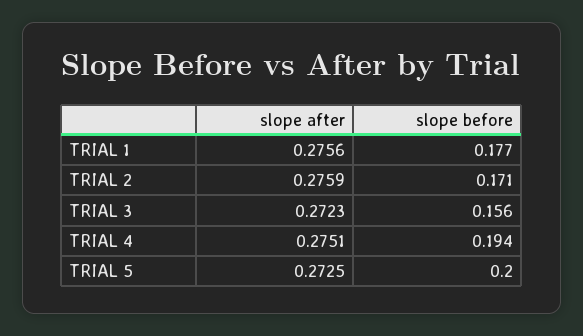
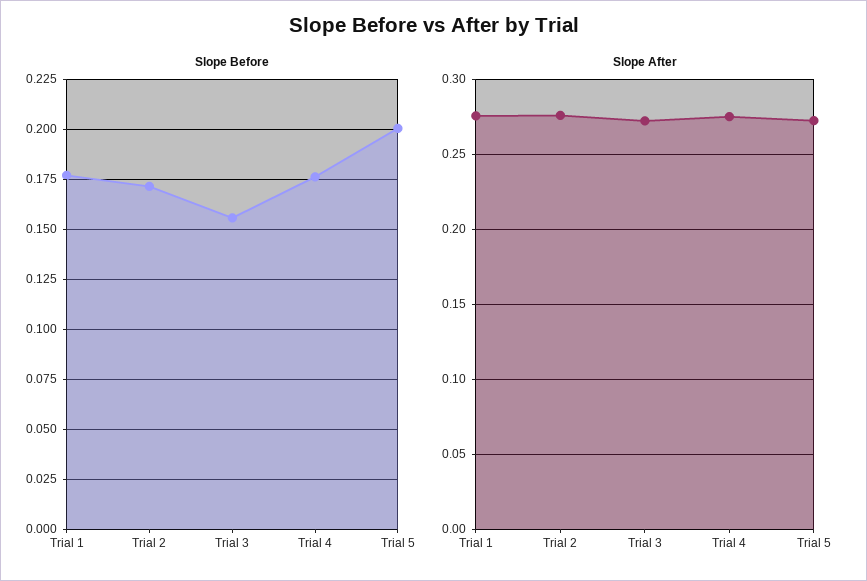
  {
    "slope after": {
      "TRIAL 1": 0.2756,
      "TRIAL 2": 0.2759,
      "TRIAL 3": 0.2723,
      "TRIAL 4": 0.2751,
      "TRIAL 5": 0.2725
    },
    "slope before": {
      "TRIAL 1": 0.177,
      "TRIAL 2": 0.171,
      "TRIAL 3": 0.156,
-     "TRIAL 4": 0.194,
+     "TRIAL 4": 0.175,
      "TRIAL 5": 0.2
    }
  }

